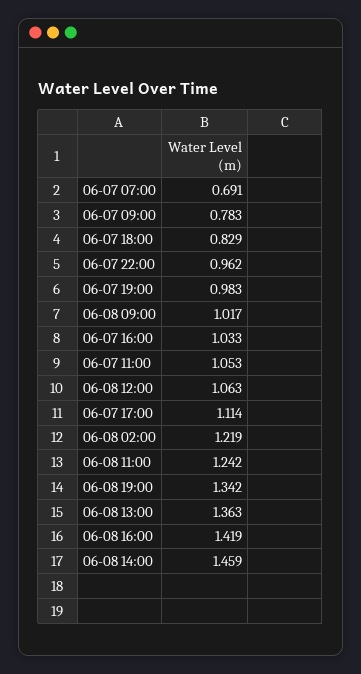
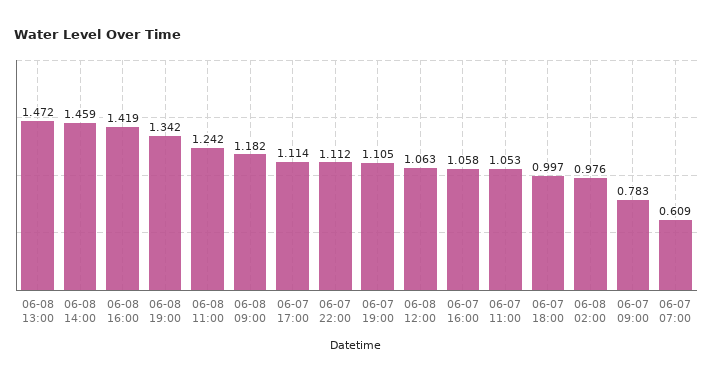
  {
-   "06-07 07:00": 0.691,
+   "06-07 07:00": 0.609,
    "06-07 09:00": 0.783,
-   "06-07 18:00": 0.829,
+   "06-07 18:00": 0.997,
-   "06-07 22:00": 0.962,
+   "06-07 22:00": 1.112,
-   "06-07 19:00": 0.983,
+   "06-07 19:00": 1.105,
-   "06-08 09:00": 1.017,
+   "06-08 09:00": 1.182,
-   "06-07 16:00": 1.033,
+   "06-07 16:00": 1.058,
    "06-07 11:00": 1.053,
    "06-08 12:00": 1.063,
    "06-07 17:00": 1.114,
-   "06-08 02:00": 1.219,
+   "06-08 02:00": 0.976,
    "06-08 11:00": 1.242,
    "06-08 19:00": 1.342,
-   "06-08 13:00": 1.363,
+   "06-08 13:00": 1.472,
    "06-08 16:00": 1.419,
    "06-08 14:00": 1.459
  }

